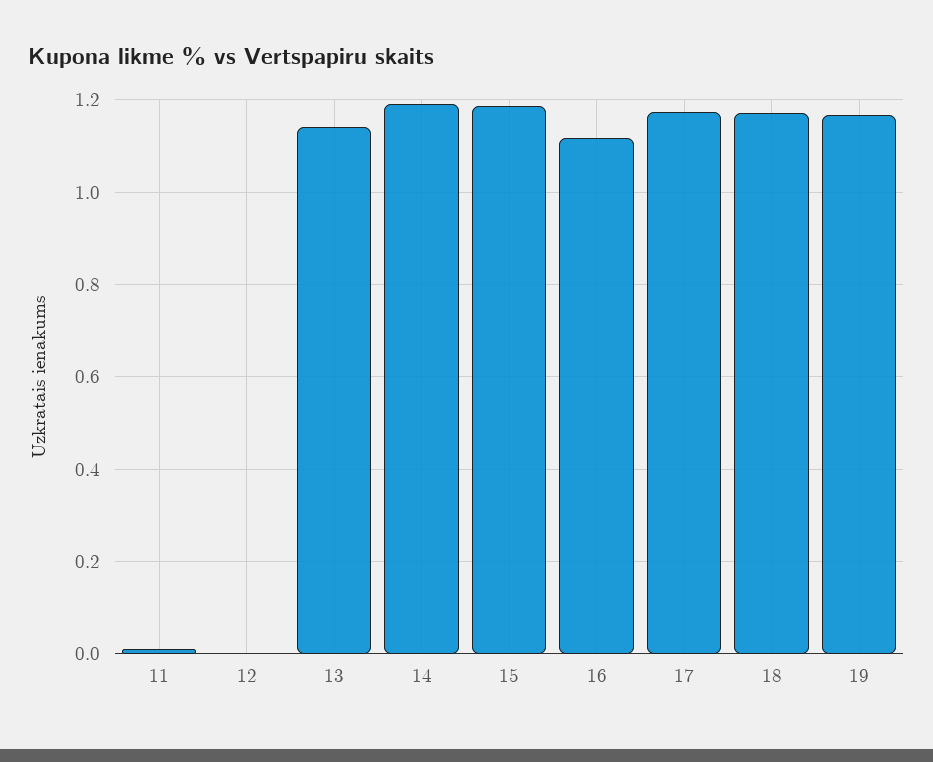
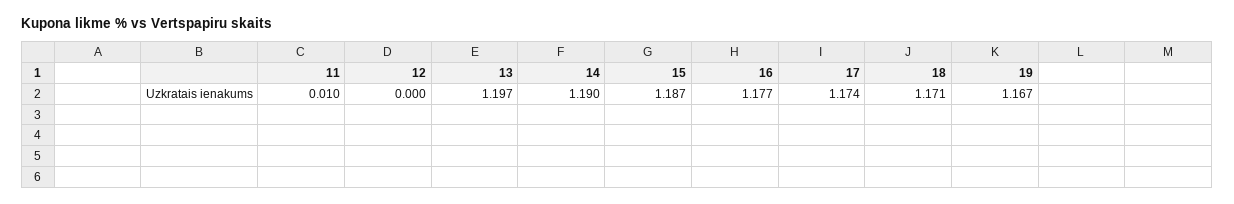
  {
    "11": 0.01,
    "12": 0,
-   "13": 1.14,
+   "13": 1.197,
    "14": 1.19,
    "15": 1.187,
-   "16": 1.12,
+   "16": 1.177,
    "17": 1.174,
    "18": 1.171,
    "19": 1.167
  }

